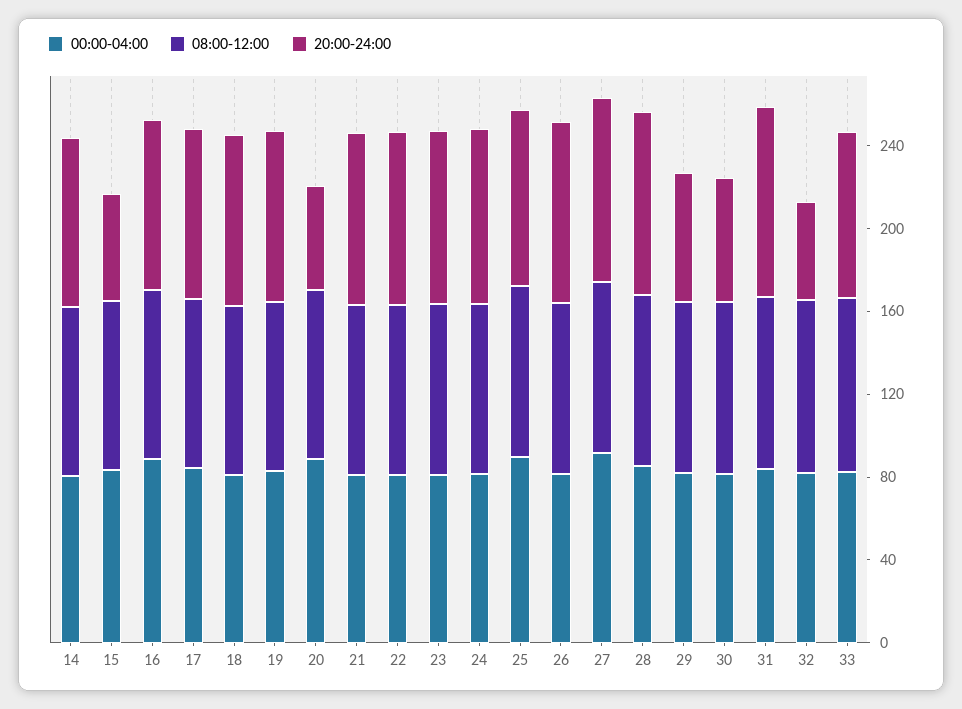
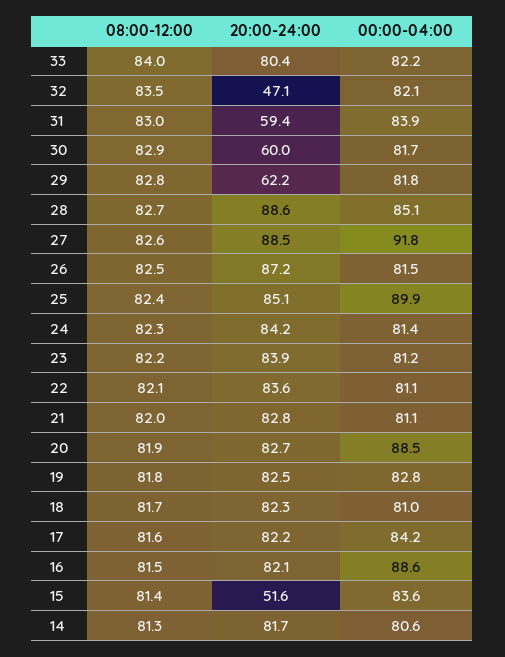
  {
    "00:00-04:00": {
      "14": 80.6,
      "15": 83.6,
      "16": 88.6,
      "17": 84.2,
      "18": 81,
      "19": 82.8,
      "20": 88.5,
      "21": 81.1,
      "22": 81.1,
      "23": 81.2,
      "24": 81.4,
      "25": 89.9,
      "26": 81.5,
      "27": 91.8,
      "28": 85.1,
      "29": 81.8,
      "30": 81.7,
      "31": 83.9,
      "32": 82.1,
      "33": 82.2
    },
    "08:00-12:00": {
      "14": 81.3,
      "15": 81.4,
      "16": 81.5,
      "17": 81.6,
      "18": 81.7,
      "19": 81.8,
      "20": 81.9,
      "21": 82,
      "22": 82.1,
      "23": 82.2,
      "24": 82.3,
      "25": 82.4,
      "26": 82.5,
      "27": 82.6,
      "28": 82.7,
      "29": 82.8,
      "30": 82.9,
      "31": 83,
      "32": 83.5,
      "33": 84
    },
    "20:00-24:00": {
      "14": 81.7,
      "15": 51.6,
      "16": 82.1,
      "17": 82.2,
      "18": 82.3,
      "19": 82.5,
-     "20": 50,
+     "20": 82.7,
      "21": 82.8,
      "22": 83.6,
      "23": 83.9,
      "24": 84.2,
      "25": 85.1,
      "26": 87.2,
      "27": 88.5,
      "28": 88.6,
      "29": 62.2,
      "30": 60,
-     "31": 90,
+     "31": 59.4,
      "32": 47.1,
      "33": 80.4
    }
  }

